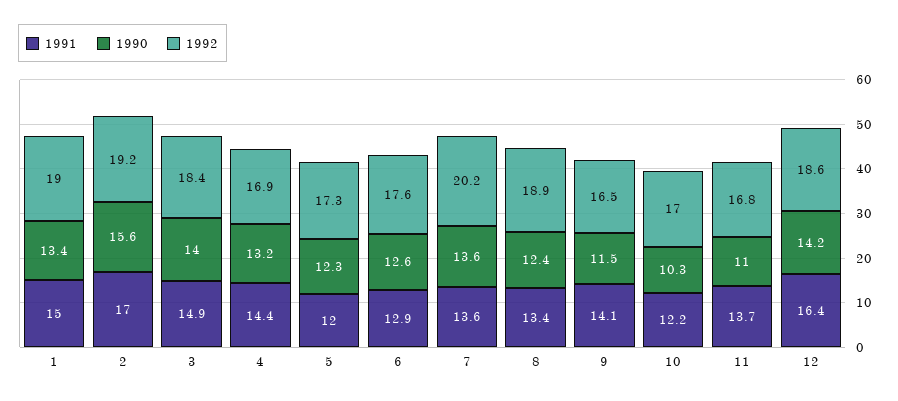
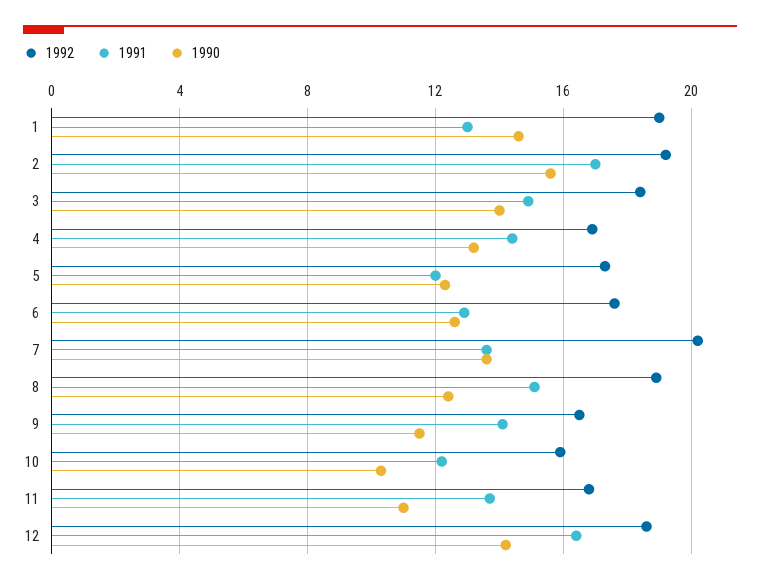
  {
    "1991": {
-     "1": 15,
+     "1": 13,
      "2": 17,
      "3": 14.9,
      "4": 14.4,
      "5": 12,
      "6": 12.9,
      "7": 13.6,
-     "8": 13.4,
+     "8": 15,
      "9": 14.1,
      "10": 12.2,
      "11": 13.7,
      "12": 16.4
    },
    "1990": {
-     "1": 13.4,
+     "1": 14.5,
      "2": 15.6,
      "3": 14,
      "4": 13.2,
      "5": 12.3,
      "6": 12.6,
      "7": 13.6,
      "8": 12.4,
      "9": 11.5,
      "10": 10.3,
      "11": 11,
      "12": 14.2
    },
    "1992": {
      "1": 19,
      "2": 19.2,
      "3": 18.4,
      "4": 16.9,
      "5": 17.3,
      "6": 17.6,
      "7": 20.2,
      "8": 18.9,
      "9": 16.5,
-     "10": 17,
+     "10": 16,
      "11": 16.8,
      "12": 18.6
    }
  }

